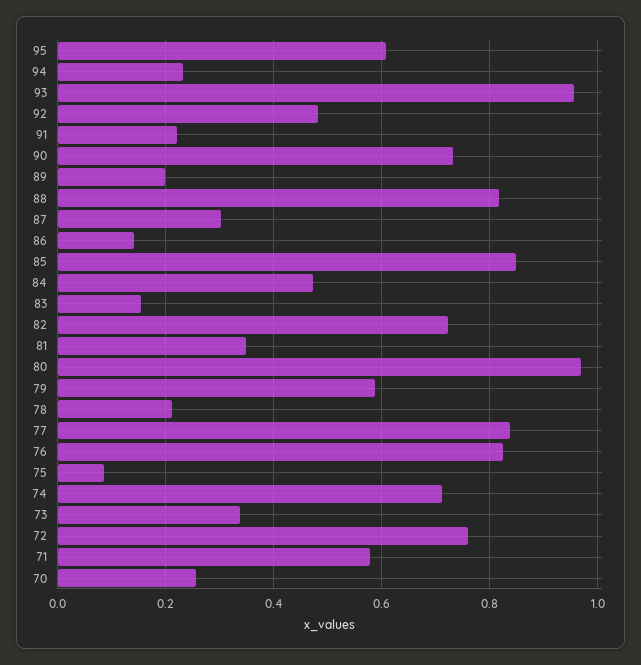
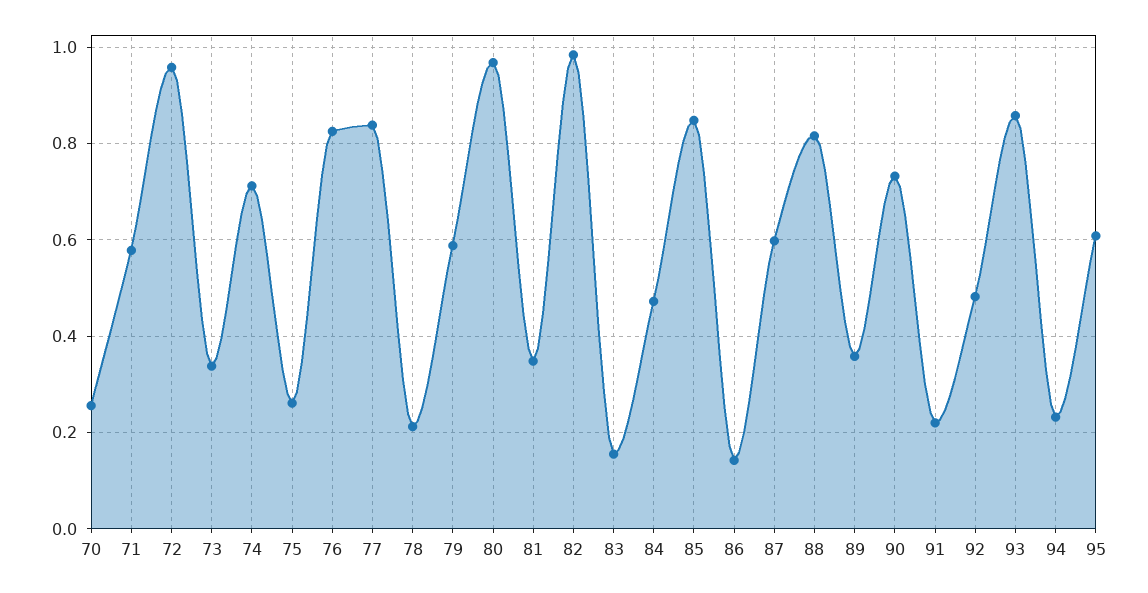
  {
    "95": 0.6,
    "94": 0.24,
-   "93": 0.96,
+   "93": 0.86,
    "92": 0.48,
    "91": 0.22,
    "90": 0.74,
-   "89": 0.2,
+   "89": 0.36,
    "88": 0.82,
-   "87": 0.3,
+   "87": 0.6,
    "86": 0.14,
    "85": 0.84,
    "84": 0.48,
    "83": 0.16,
-   "82": 0.72,
+   "82": 0.98,
    "81": 0.34,
    "80": 0.96,
    "79": 0.58,
    "78": 0.22,
    "77": 0.84,
    "76": 0.82,
-   "75": 0.08,
+   "75": 0.26,
    "74": 0.72,
    "73": 0.34,
-   "72": 0.76,
+   "72": 0.96,
    "71": 0.58,
    "70": 0.26
  }

